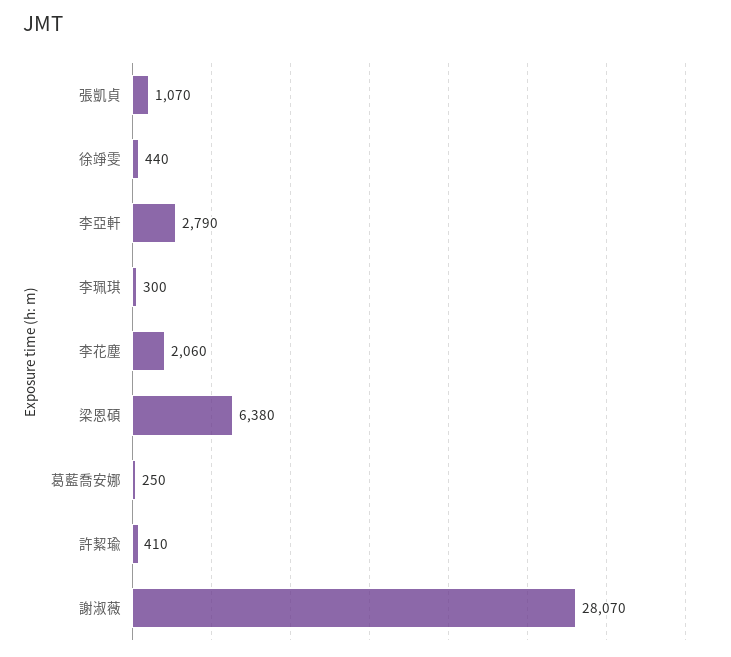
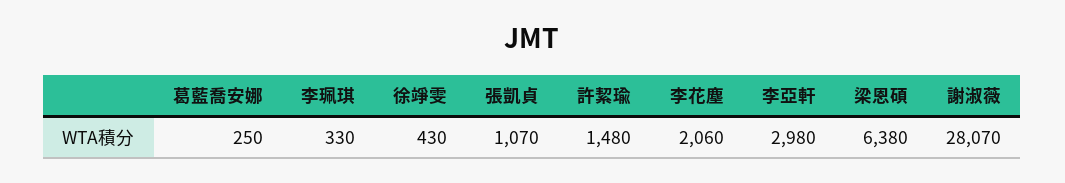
  {
    "張凱貞": 1070,
-   "徐竫雯": 440,
+   "徐竫雯": 430,
-   "李亞軒": 2790,
+   "李亞軒": 2980,
-   "李珮琪": 300,
+   "李珮琪": 330,
    "李花塵": 2060,
    "梁恩碩": 6380,
    "葛藍喬安娜": 250,
-   "許絜瑜": 410,
+   "許絜瑜": 1480,
    "謝淑薇": 28070
  }

